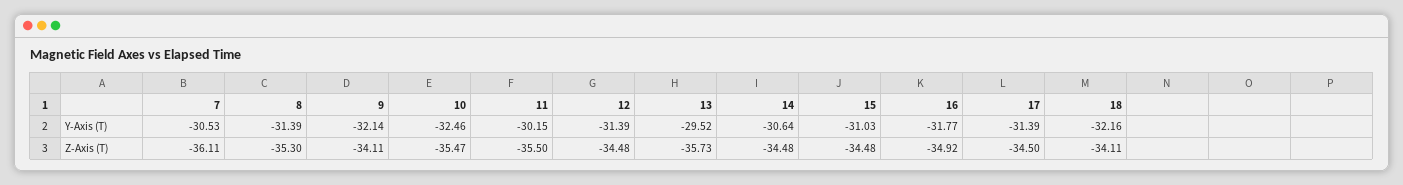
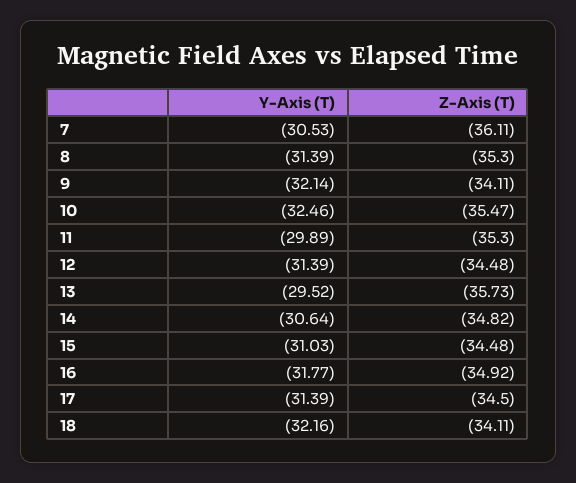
  {
    "7": {
      "Y-Axis (T)": -30.53,
      "Z-Axis (T)": -36.11
    },
    "8": {
      "Y-Axis (T)": -31.39,
      "Z-Axis (T)": -35.3
    },
    "9": {
      "Y-Axis (T)": -32.14,
      "Z-Axis (T)": -34.11
    },
    "10": {
      "Y-Axis (T)": -32.46,
      "Z-Axis (T)": -35.47
    },
    "11": {
-     "Y-Axis (T)": -30.15,
+     "Y-Axis (T)": -29.89,
-     "Z-Axis (T)": -35.5
+     "Z-Axis (T)": -35.3
    },
    "12": {
      "Y-Axis (T)": -31.39,
      "Z-Axis (T)": -34.48
    },
    "13": {
      "Y-Axis (T)": -29.52,
      "Z-Axis (T)": -35.73
    },
    "14": {
      "Y-Axis (T)": -30.64,
-     "Z-Axis (T)": -34.48
+     "Z-Axis (T)": -34.82
    },
    "15": {
      "Y-Axis (T)": -31.03,
      "Z-Axis (T)": -34.48
    },
    "16": {
      "Y-Axis (T)": -31.77,
      "Z-Axis (T)": -34.92
    },
    "17": {
      "Y-Axis (T)": -31.39,
      "Z-Axis (T)": -34.5
    },
    "18": {
      "Y-Axis (T)": -32.16,
      "Z-Axis (T)": -34.11
    }
  }

